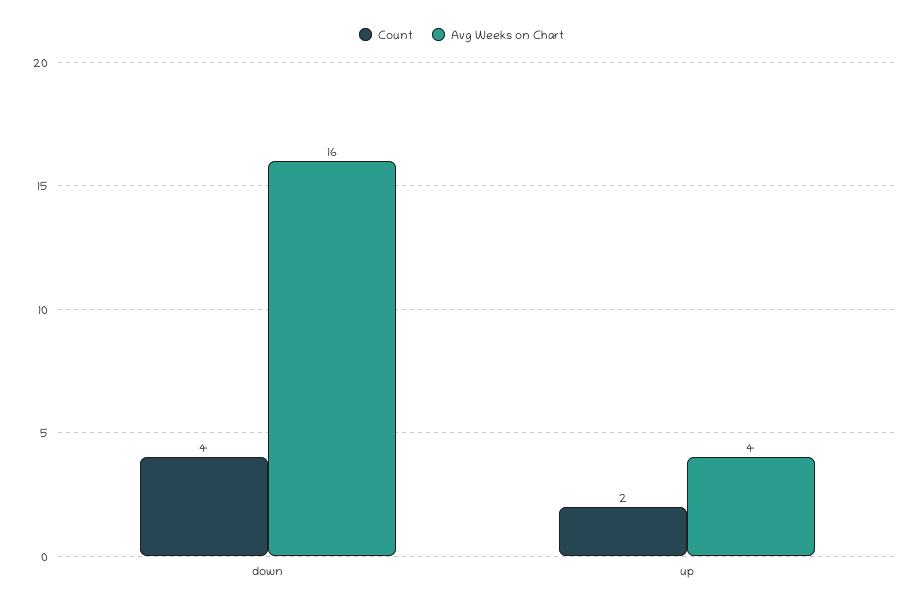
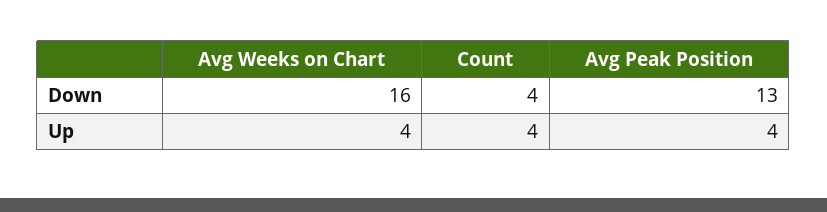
  {
    "Count": {
      "down": 4,
-     "up": 2
+     "up": 4
    },
    "Avg Weeks on Chart": {
      "down": 16,
      "up": 4
-   }
+   },
+   "Avg Peak Position": {
+     "down": 13,
+     "up": 4
+   }
  }

